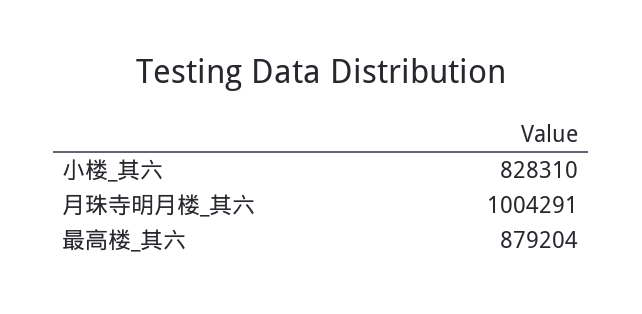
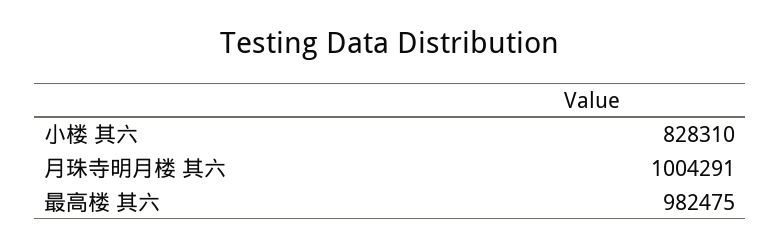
  {
    "小楼_其六": 828310,
    "月珠寺明月楼_其六": 1004291,
-   "最高楼_其六": 879204
+   "最高楼_其六": 982475
  }

